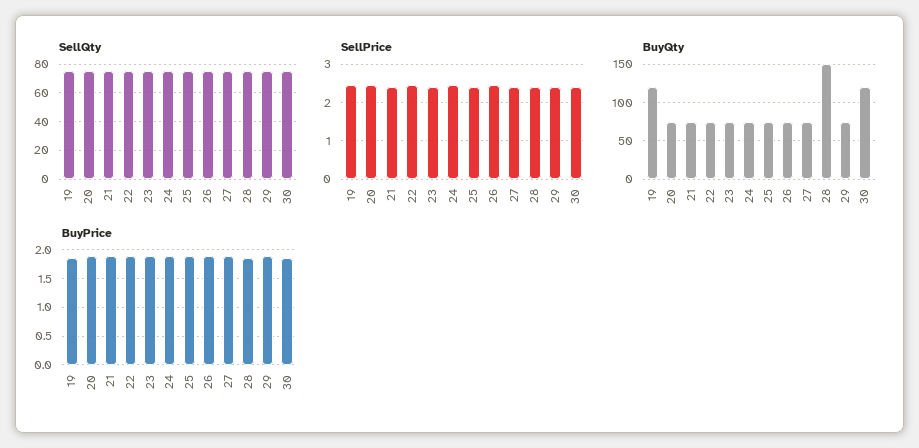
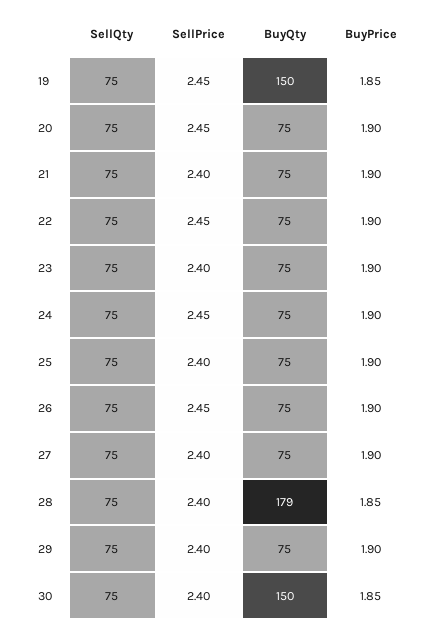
  {
    "SellQty": {
      "19": 75,
      "20": 75,
      "21": 75,
      "22": 75,
      "23": 75,
      "24": 75,
      "25": 75,
      "26": 75,
      "27": 75,
      "28": 75,
      "29": 75,
      "30": 75
    },
    "SellPrice": {
      "19": 2.45,
      "20": 2.45,
      "21": 2.4,
      "22": 2.45,
      "23": 2.4,
      "24": 2.45,
      "25": 2.4,
      "26": 2.45,
      "27": 2.4,
      "28": 2.4,
      "29": 2.4,
      "30": 2.4
    },
    "BuyQty": {
-     "19": 120,
+     "19": 150,
      "20": 75,
      "21": 75,
      "22": 75,
      "23": 75,
      "24": 75,
      "25": 75,
      "26": 75,
      "27": 75,
-     "28": 150,
+     "28": 179,
      "29": 75,
-     "30": 120
+     "30": 150
    },
    "BuyPrice": {
      "19": 1.85,
      "20": 1.9,
      "21": 1.9,
      "22": 1.9,
      "23": 1.9,
      "24": 1.9,
      "25": 1.9,
      "26": 1.9,
      "27": 1.9,
      "28": 1.85,
      "29": 1.9,
      "30": 1.85
    }
  }

